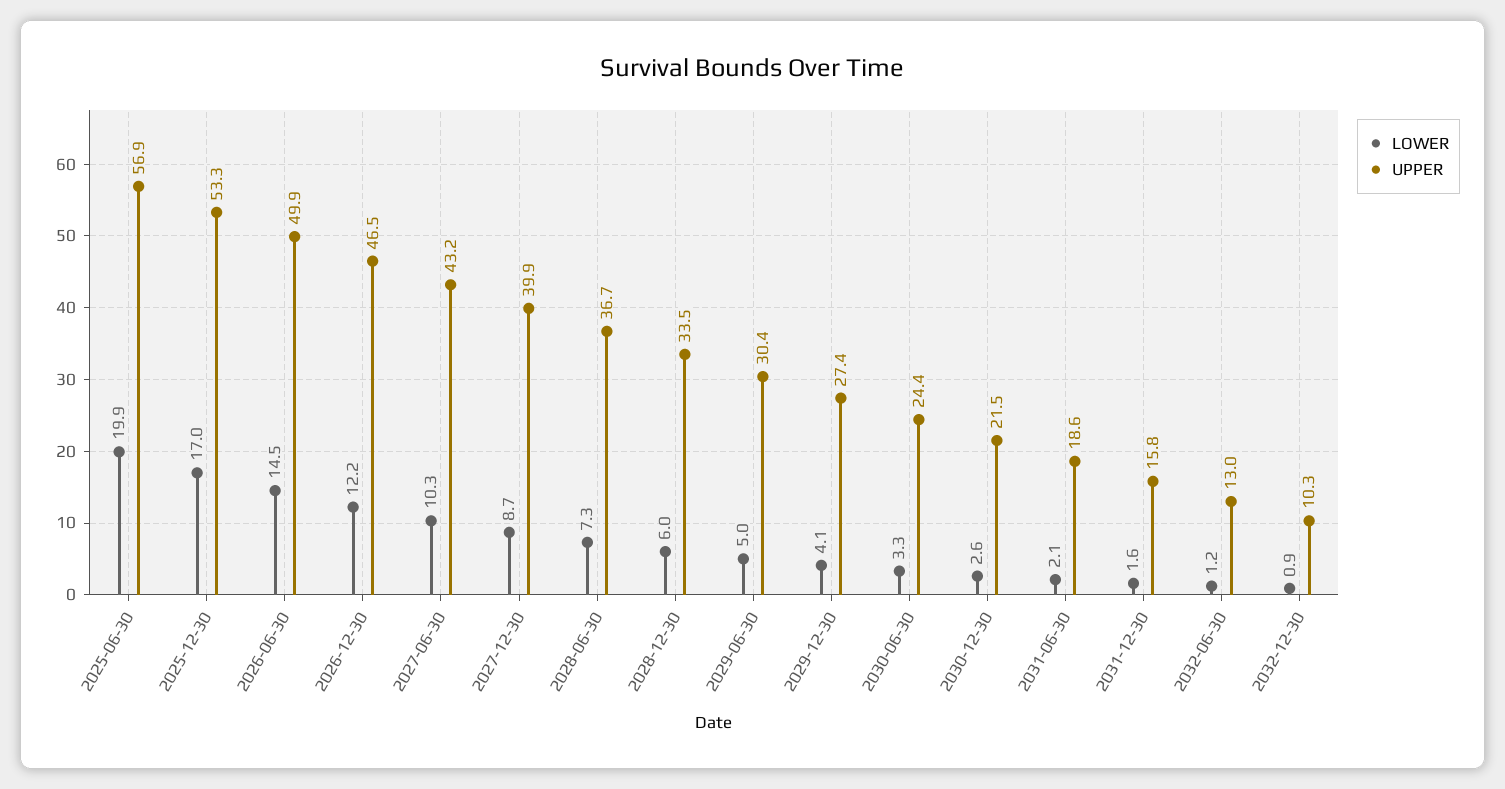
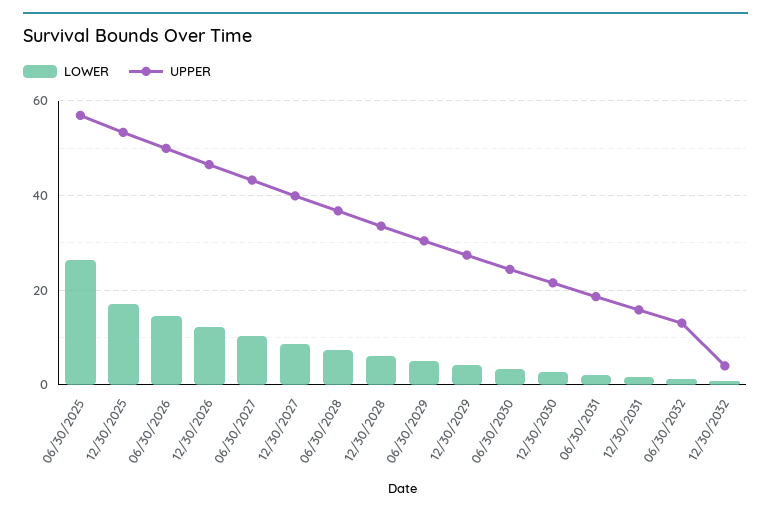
  {
    "LOWER": {
-     "2025-06-30": 19.9,
+     "2025-06-30": 26,
      "2025-12-30": 17,
      "2026-06-30": 14.5,
      "2026-12-30": 12.2,
      "2027-06-30": 10.3,
      "2027-12-30": 8.7,
      "2028-06-30": 7.3,
      "2028-12-30": 6,
      "2029-06-30": 5,
      "2029-12-30": 4.1,
      "2030-06-30": 3.3,
      "2030-12-30": 2.6,
      "2031-06-30": 2.1,
      "2031-12-30": 1.6,
      "2032-06-30": 1.2,
      "2032-12-30": 0.9
    },
    "UPPER": {
      "2025-06-30": 56.9,
      "2025-12-30": 53.3,
      "2026-06-30": 49.9,
      "2026-12-30": 46.5,
      "2027-06-30": 43.2,
      "2027-12-30": 39.9,
      "2028-06-30": 36.7,
      "2028-12-30": 33.5,
      "2029-06-30": 30.4,
      "2029-12-30": 27.4,
      "2030-06-30": 24.4,
      "2030-12-30": 21.5,
      "2031-06-30": 18.6,
      "2031-12-30": 15.8,
      "2032-06-30": 13,
-     "2032-12-30": 10.3
+     "2032-12-30": 4
    }
  }

